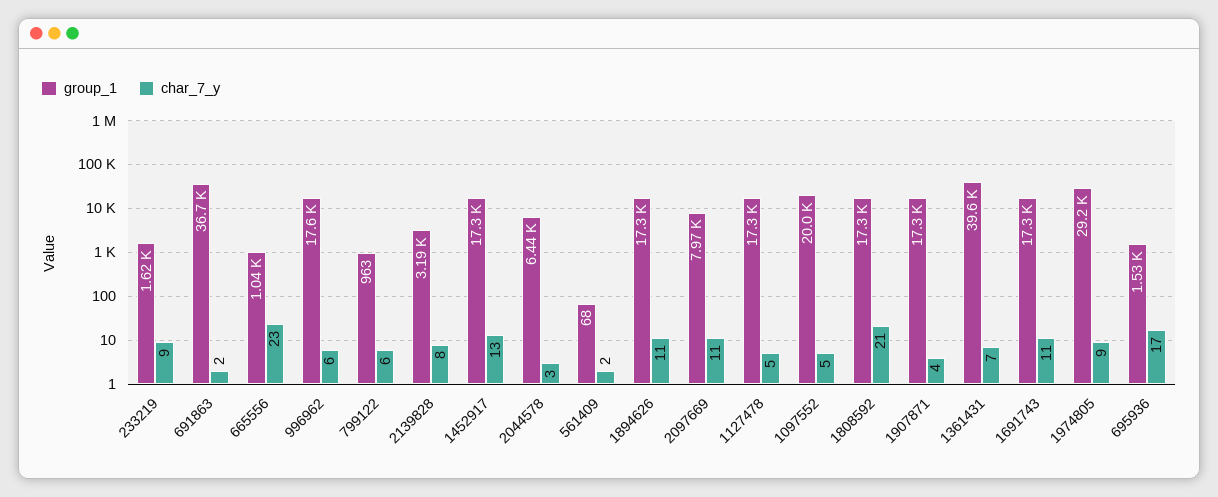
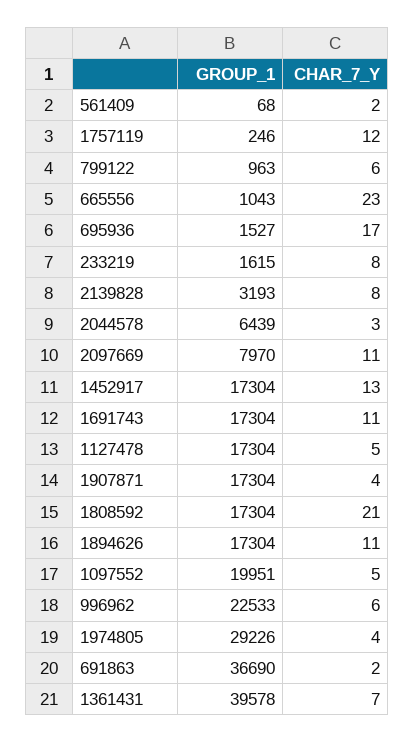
  {
    "group_1": {
      "233219": 1615,
      "691863": 36690,
      "665556": 1043,
-     "996962": 17600,
+     "996962": 22533,
      "799122": 963,
      "2139828": 3193,
      "1452917": 17304,
      "2044578": 6439,
      "561409": 68,
      "1894626": 17304,
      "2097669": 7970,
      "1127478": 17304,
      "1097552": 19951,
      "1808592": 17304,
      "1907871": 17304,
      "1361431": 39578,
      "1691743": 17304,
      "1974805": 29226,
-     "695936": 1527
+     "695936": 1527,
+     "1757119": 246
    },
    "char_7_y": {
-     "233219": 9,
+     "233219": 8,
      "691863": 2,
      "665556": 23,
      "996962": 6,
      "799122": 6,
      "2139828": 8,
      "1452917": 13,
      "2044578": 3,
      "561409": 2,
      "1894626": 11,
      "2097669": 11,
      "1127478": 5,
      "1097552": 5,
      "1808592": 21,
      "1907871": 4,
      "1361431": 7,
      "1691743": 11,
-     "1974805": 9,
+     "1974805": 4,
-     "695936": 17
+     "695936": 17,
+     "1757119": 12
    }
  }

